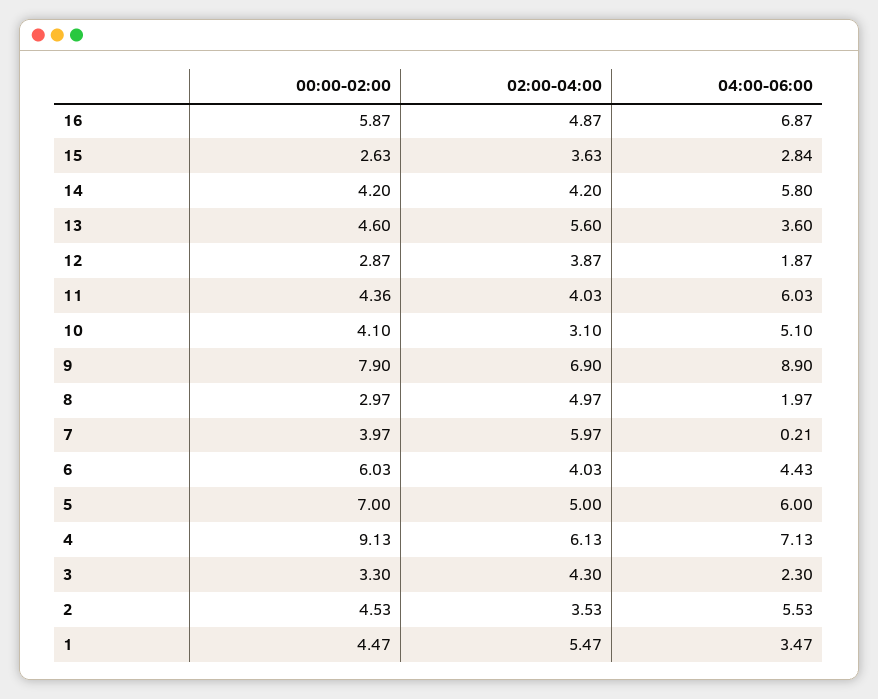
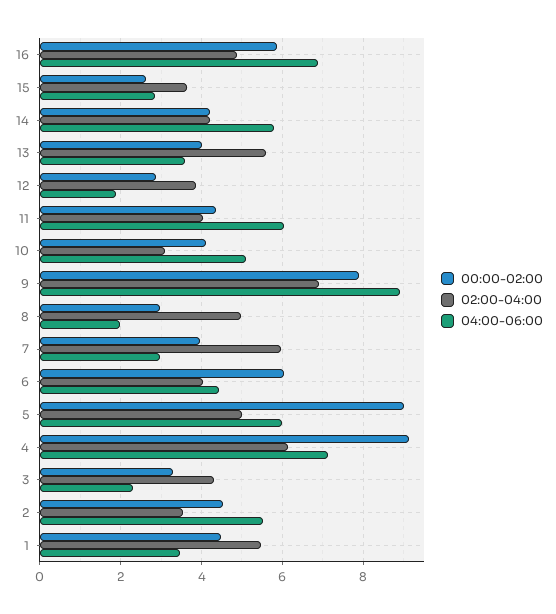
  {
    "00:00-02:00": {
      "16": 5.87,
      "15": 2.63,
      "14": 4.2,
-     "13": 4.6,
+     "13": 4,
      "12": 2.87,
      "11": 4.36,
      "10": 4.1,
      "9": 7.9,
      "8": 2.97,
      "7": 3.97,
      "6": 6.03,
-     "5": 7,
+     "5": 9,
      "4": 9.13,
      "3": 3.3,
      "2": 4.53,
      "1": 4.47
    },
    "02:00-04:00": {
      "16": 4.87,
      "15": 3.63,
      "14": 4.2,
      "13": 5.6,
      "12": 3.87,
      "11": 4.03,
      "10": 3.1,
      "9": 6.9,
      "8": 4.97,
      "7": 5.97,
      "6": 4.03,
      "5": 5,
      "4": 6.13,
      "3": 4.3,
      "2": 3.53,
      "1": 5.47
    },
    "04:00-06:00": {
      "16": 6.87,
      "15": 2.84,
      "14": 5.8,
      "13": 3.6,
      "12": 1.87,
      "11": 6.03,
      "10": 5.1,
      "9": 8.9,
      "8": 1.97,
-     "7": 0.21,
+     "7": 3,
      "6": 4.43,
      "5": 6,
      "4": 7.13,
      "3": 2.3,
      "2": 5.53,
      "1": 3.47
    }
  }

